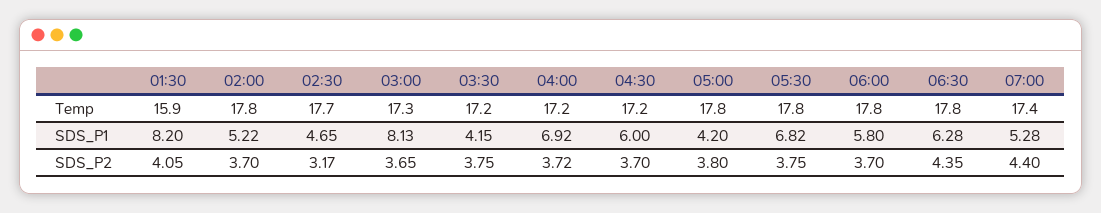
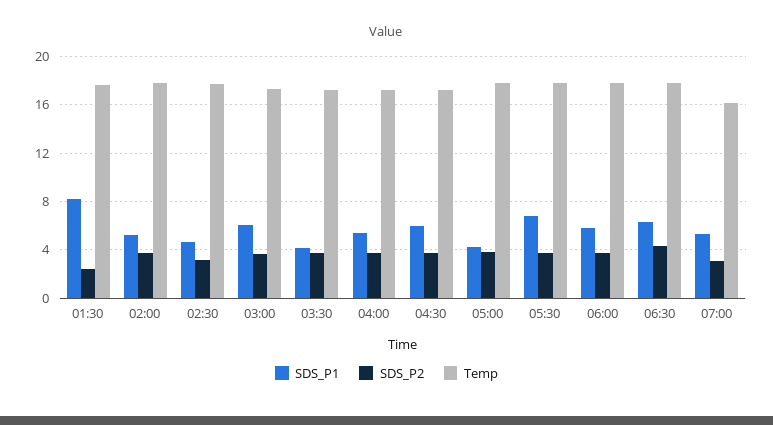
  {
    "Temp": {
-     "01:30": 15.9,
+     "01:30": 17.5,
      "02:00": 17.8,
      "02:30": 17.7,
      "03:00": 17.3,
      "03:30": 17.2,
      "04:00": 17.2,
      "04:30": 17.2,
      "05:00": 17.8,
      "05:30": 17.8,
      "06:00": 17.8,
      "06:30": 17.8,
-     "07:00": 17.4
+     "07:00": 16
    },
    "SDS_P1": {
      "01:30": 8.2,
      "02:00": 5.22,
      "02:30": 4.65,
-     "03:00": 8.13,
+     "03:00": 6,
      "03:30": 4.15,
-     "04:00": 6.92,
+     "04:00": 5.5,
      "04:30": 6,
      "05:00": 4.2,
      "05:30": 6.82,
      "06:00": 5.8,
      "06:30": 6.28,
      "07:00": 5.28
    },
    "SDS_P2": {
-     "01:30": 4.05,
+     "01:30": 2.5,
      "02:00": 3.7,
      "02:30": 3.17,
      "03:00": 3.65,
      "03:30": 3.75,
      "04:00": 3.72,
      "04:30": 3.7,
      "05:00": 3.8,
      "05:30": 3.75,
      "06:00": 3.7,
      "06:30": 4.35,
-     "07:00": 4.4
+     "07:00": 3
    }
  }

